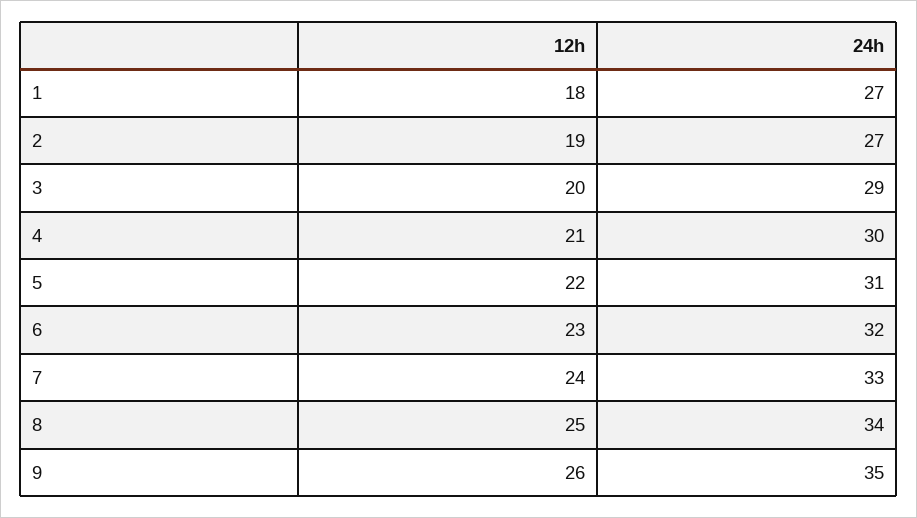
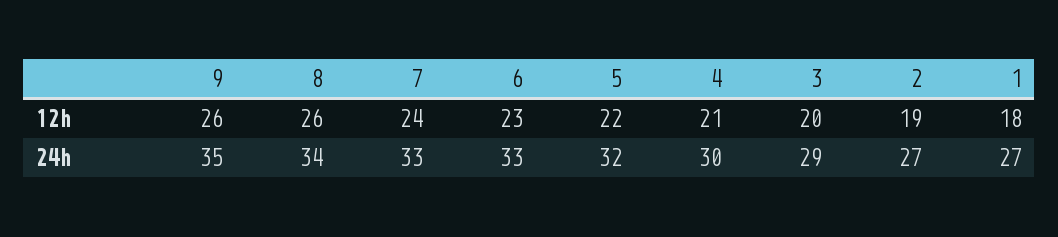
  {
    "12h": {
      "1": 18,
      "2": 19,
      "3": 20,
      "4": 21,
      "5": 22,
      "6": 23,
      "7": 24,
-     "8": 25,
+     "8": 26,
      "9": 26
    },
    "24h": {
      "1": 27,
      "2": 27,
      "3": 29,
      "4": 30,
-     "5": 31,
+     "5": 32,
-     "6": 32,
+     "6": 33,
      "7": 33,
      "8": 34,
      "9": 35
    }
  }

